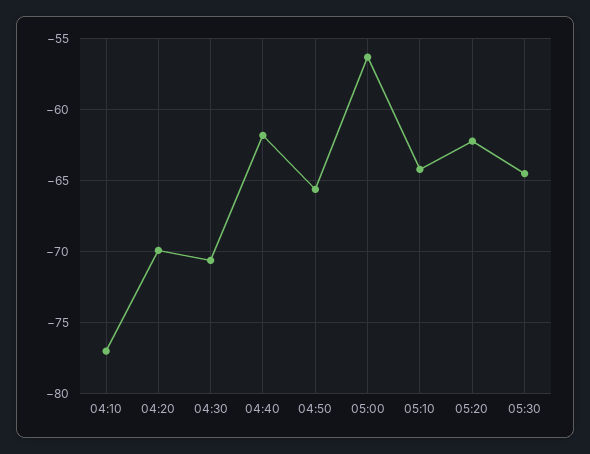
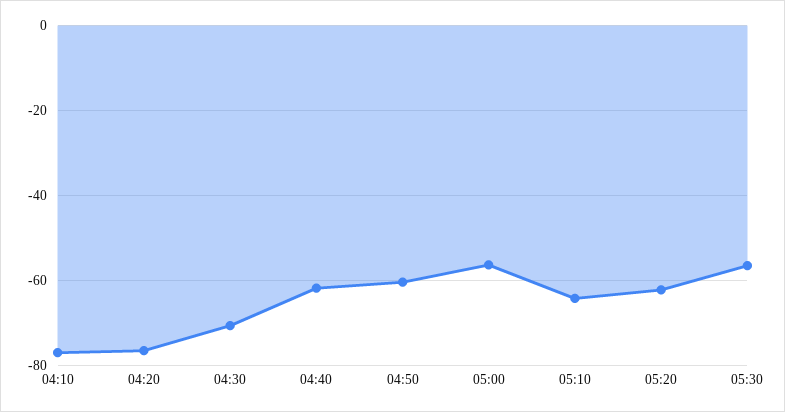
  {
    "04:10": -77,
-   "04:20": -70,
+   "04:20": -76,
    "04:30": -70.5,
    "04:40": -62,
-   "04:50": -65.5,
+   "04:50": -60,
    "05:00": -56.5,
    "05:10": -64,
    "05:20": -62,
-   "05:30": -64.5
+   "05:30": -56
  }

